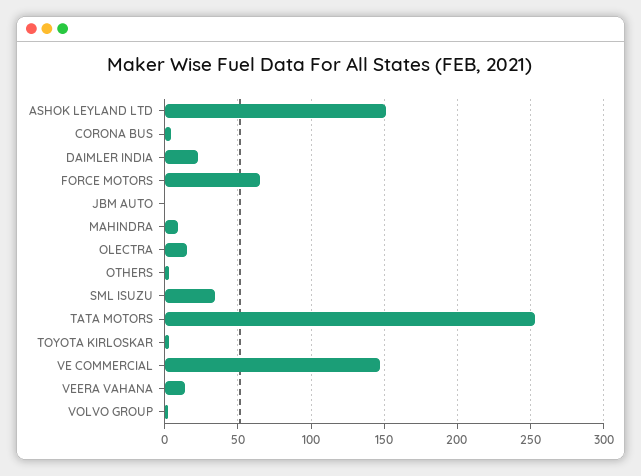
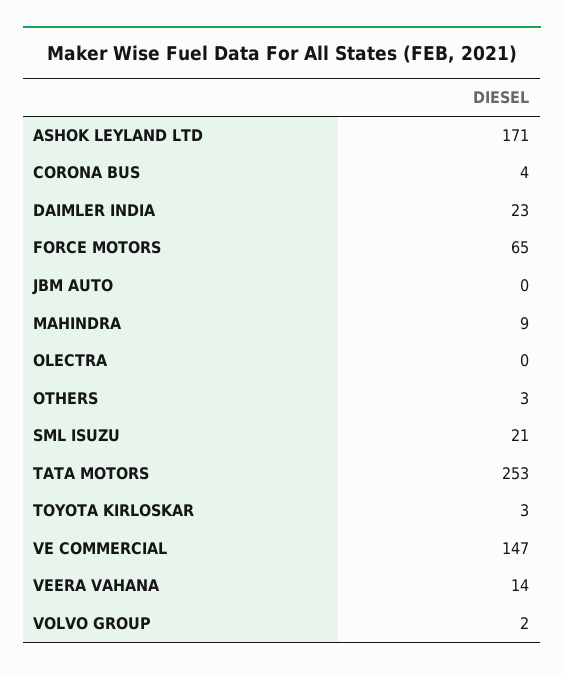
  {
-   "ASHOK LEYLAND LTD": 150,
+   "ASHOK LEYLAND LTD": 171,
    "CORONA BUS": 4,
    "DAIMLER INDIA": 23,
    "FORCE MOTORS": 65,
    "JBM AUTO": 0,
    "MAHINDRA": 9,
-   "OLECTRA": 15,
+   "OLECTRA": 0,
    "OTHERS": 3,
-   "SML ISUZU": 35,
+   "SML ISUZU": 21,
    "TATA MOTORS": 253,
    "TOYOTA KIRLOSKAR": 3,
    "VE COMMERCIAL": 147,
    "VEERA VAHANA": 14,
    "VOLVO GROUP": 2
  }

